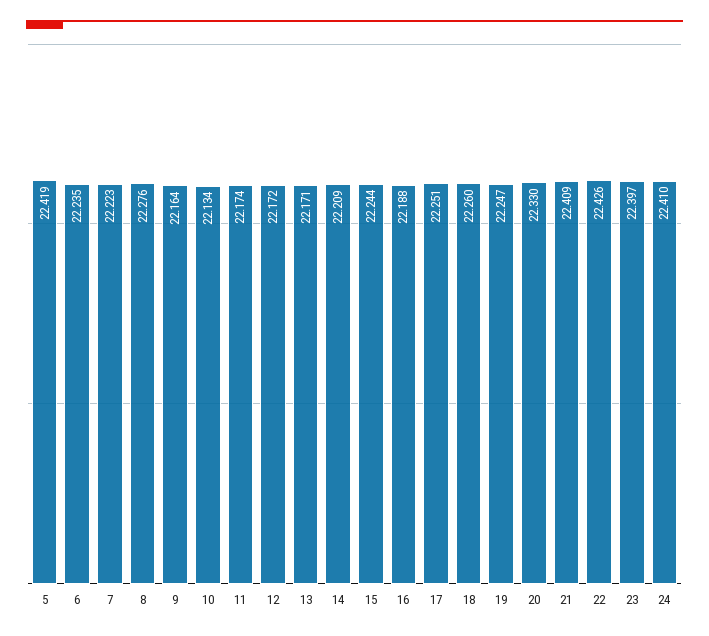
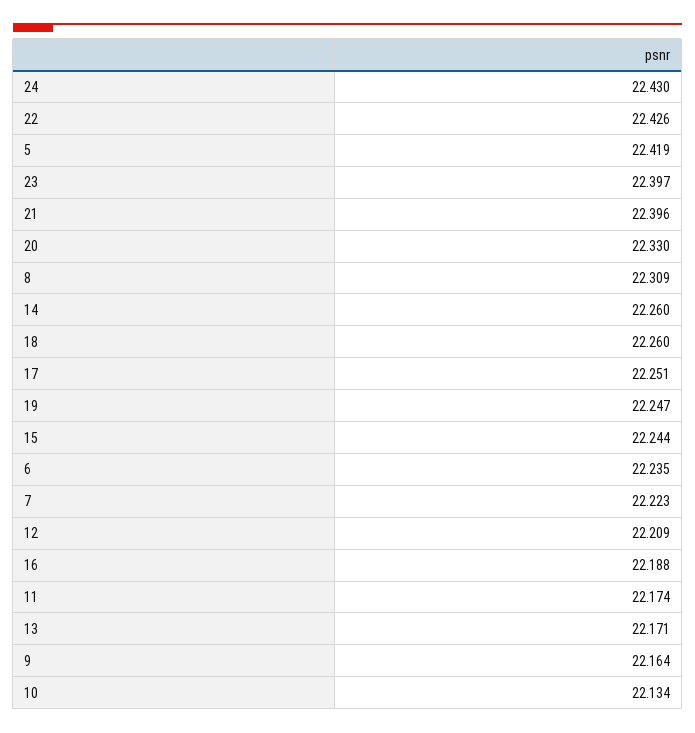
  {
    "5": 22.419,
    "6": 22.235,
    "7": 22.223,
-   "8": 22.276,
+   "8": 22.309,
    "9": 22.164,
    "10": 22.134,
    "11": 22.174,
-   "12": 22.172,
+   "12": 22.209,
    "13": 22.171,
-   "14": 22.209,
+   "14": 22.26,
    "15": 22.244,
    "16": 22.188,
    "17": 22.251,
    "18": 22.26,
    "19": 22.247,
    "20": 22.33,
-   "21": 22.409,
+   "21": 22.396,
    "22": 22.426,
    "23": 22.397,
-   "24": 22.41
+   "24": 22.43
  }

